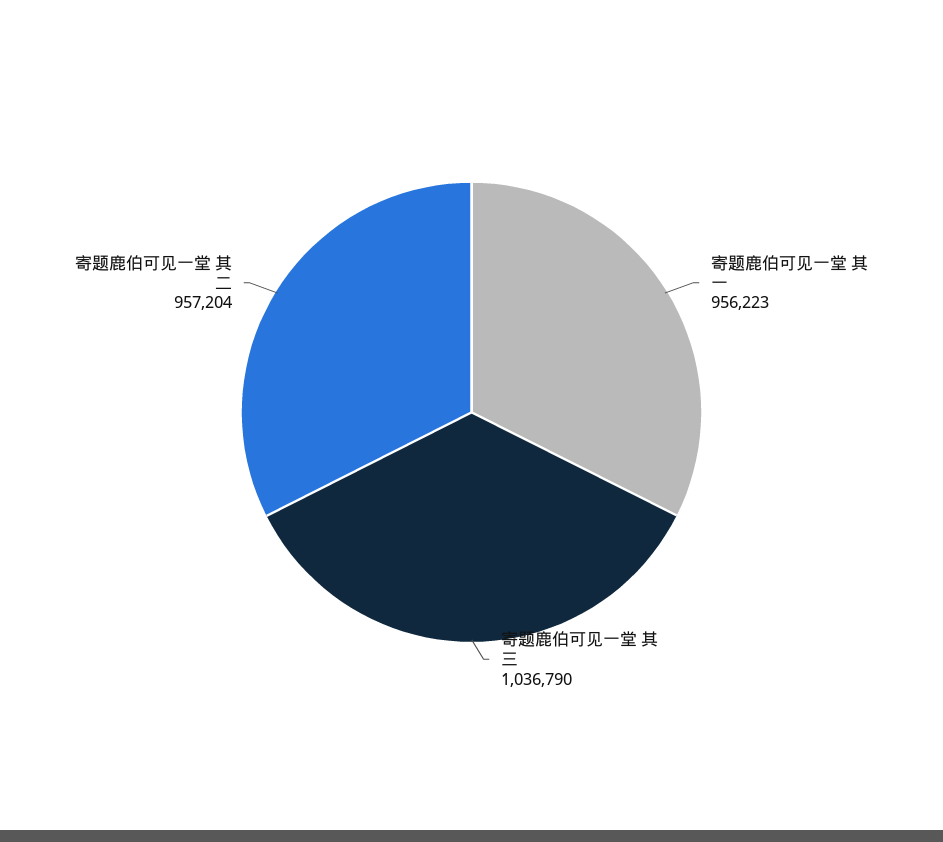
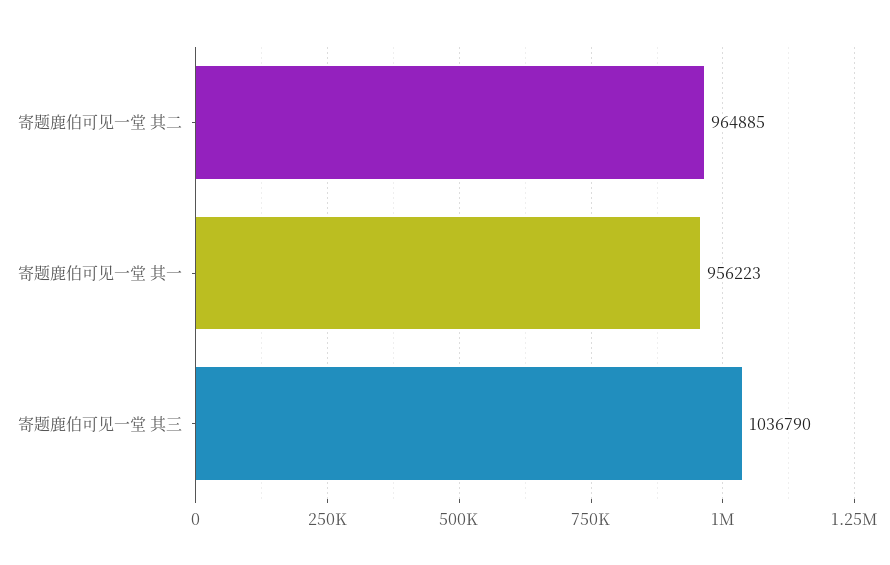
  {
    "寄题鹿伯可见一堂 其一": 956223,
    "寄题鹿伯可见一堂 其三": 1036790,
-   "寄题鹿伯可见一堂 其二": 957204
+   "寄题鹿伯可见一堂 其二": 964885
  }

